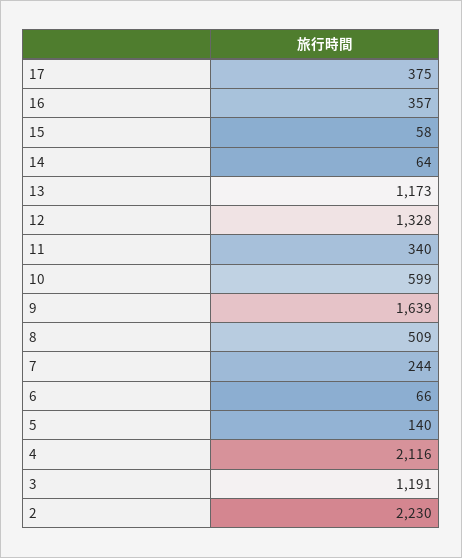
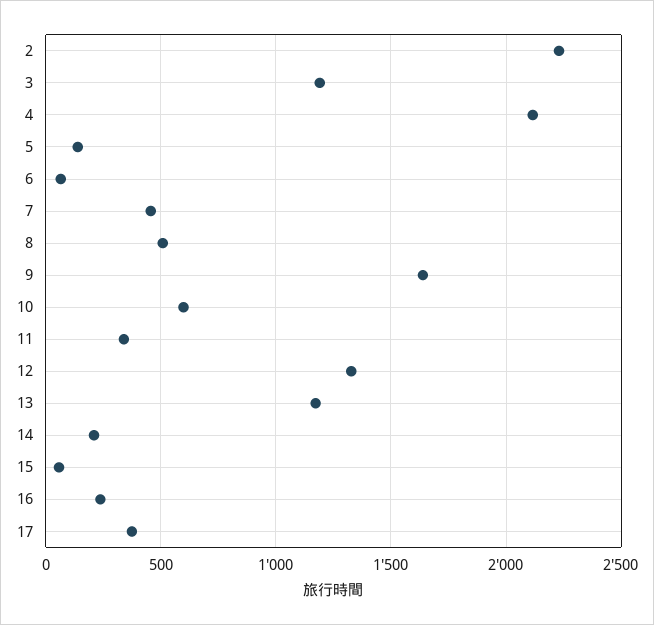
  {
    "17": 375,
-   "16": 357,
+   "16": 250,
    "15": 58,
-   "14": 64,
+   "14": 200,
    "13": 1173,
    "12": 1328,
    "11": 340,
    "10": 599,
    "9": 1639,
    "8": 509,
-   "7": 244,
+   "7": 450,
    "6": 66,
    "5": 140,
    "4": 2116,
    "3": 1191,
    "2": 2230
  }

